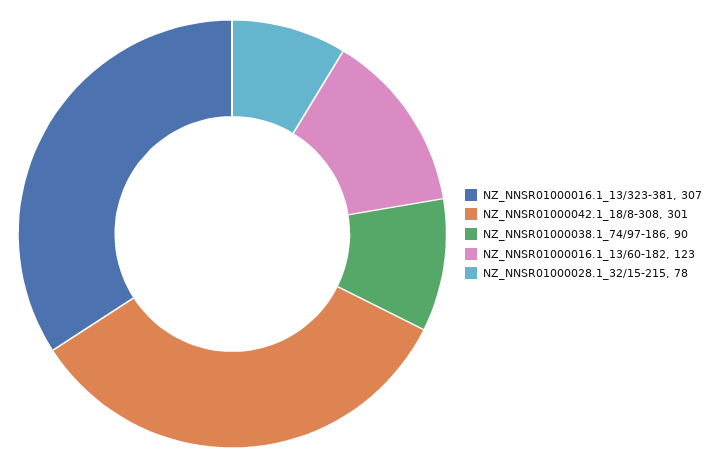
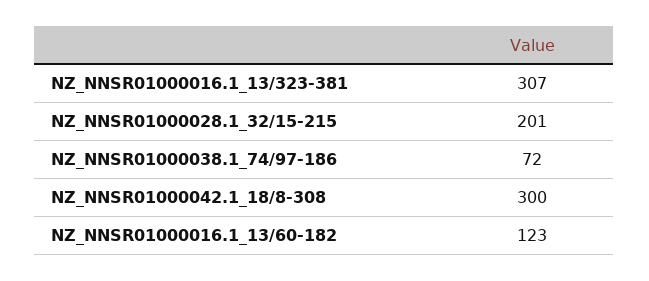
  {
    "NZ_NNSR01000016.1_13/323-381": 307,
-   "NZ_NNSR01000042.1_18/8-308": 301,
+   "NZ_NNSR01000042.1_18/8-308": 300,
-   "NZ_NNSR01000038.1_74/97-186": 90,
+   "NZ_NNSR01000038.1_74/97-186": 72,
    "NZ_NNSR01000016.1_13/60-182": 123,
-   "NZ_NNSR01000028.1_32/15-215": 78
+   "NZ_NNSR01000028.1_32/15-215": 201
  }

